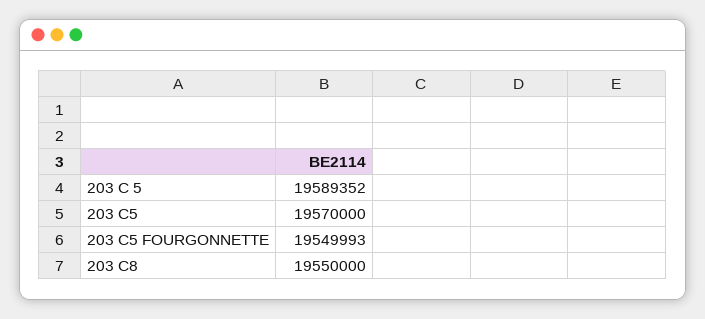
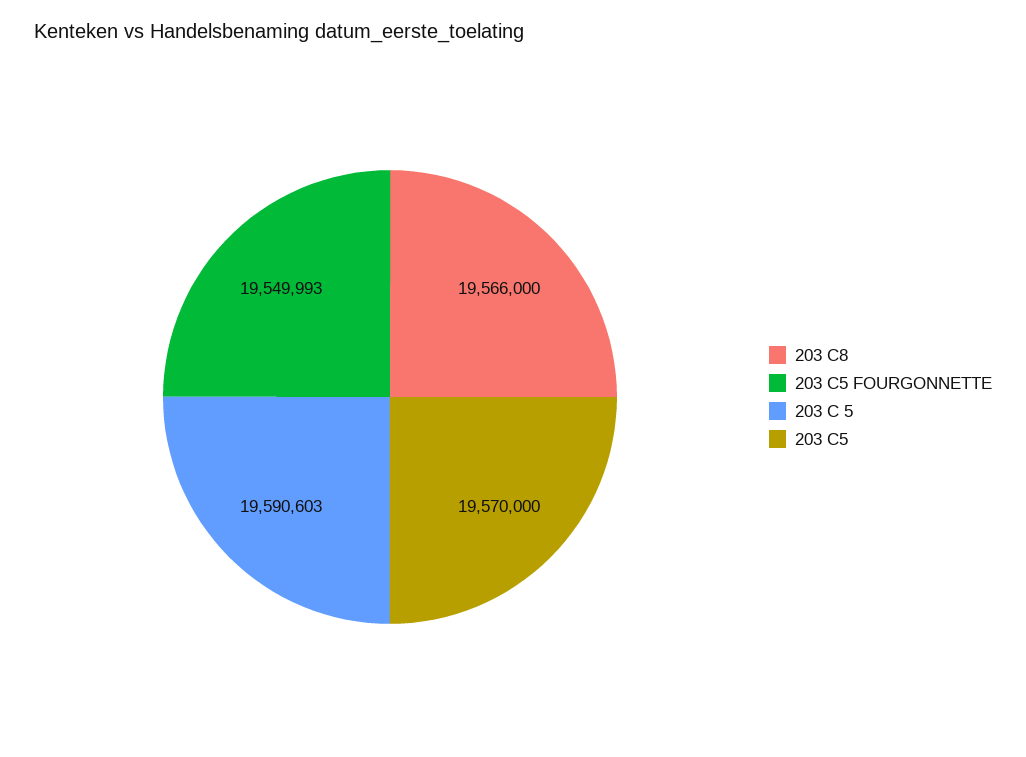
  {
-   "203 C 5": 19589352,
+   "203 C 5": 19590603,
    "203 C5": 19570000,
    "203 C5 FOURGONNETTE": 19549993,
-   "203 C8": 19550000
+   "203 C8": 19566000
  }

